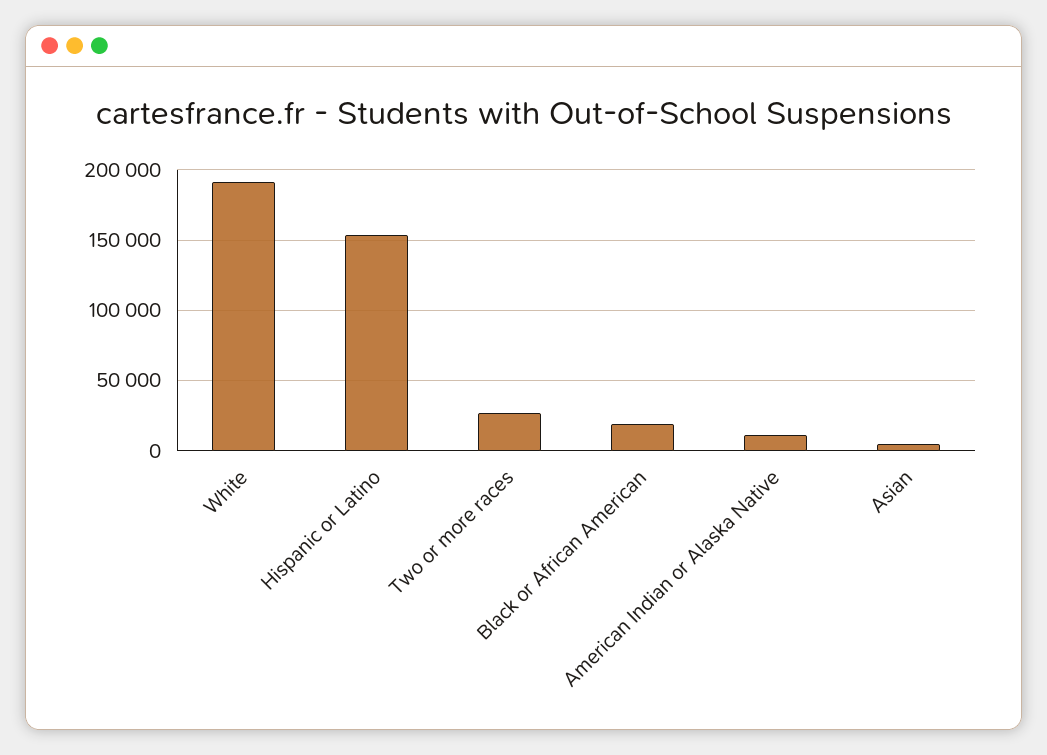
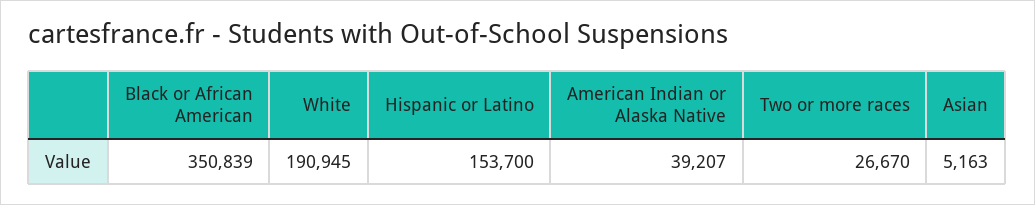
  {
    "White": 190945,
    "Hispanic or Latino": 153700,
    "Two or more races": 26670,
-   "Black or African American": 20000,
+   "Black or African American": 350839,
-   "American Indian or Alaska Native": 10000,
+   "American Indian or Alaska Native": 39207,
    "Asian": 5163
  }

